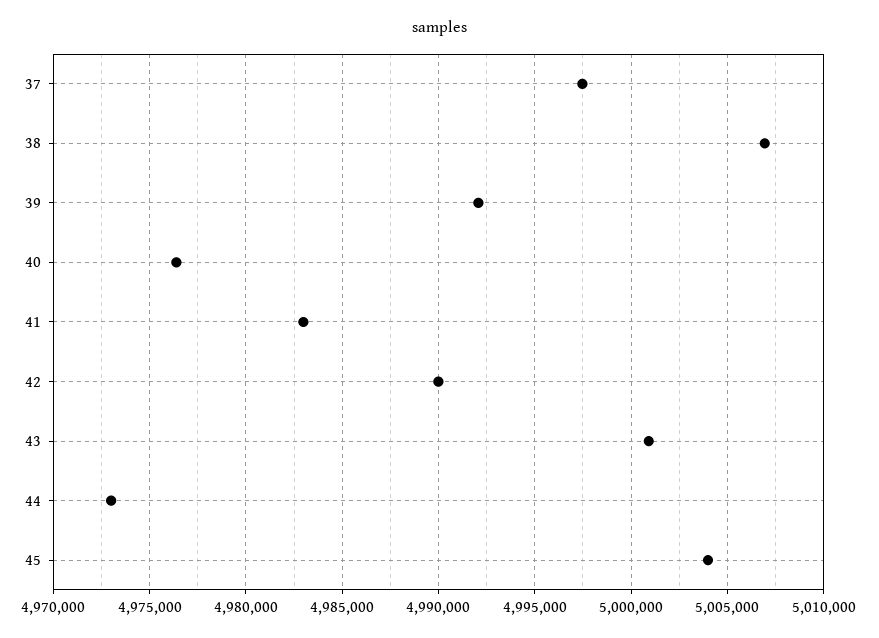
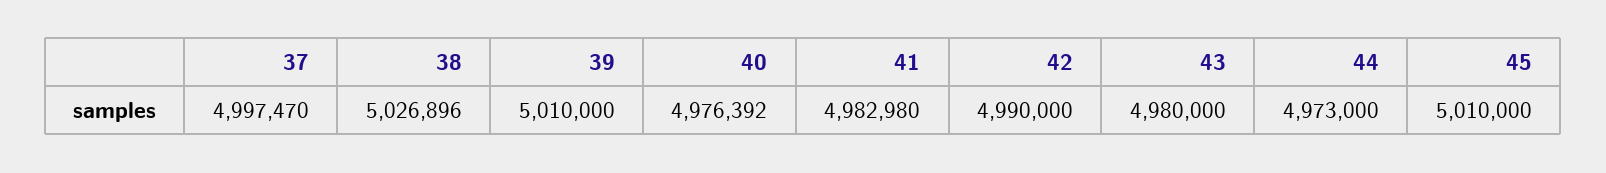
  {
    "37": 4997470,
-   "38": 5007000,
+   "38": 5026896,
-   "39": 4992000,
+   "39": 5010000,
    "40": 4976392,
    "41": 4982980,
    "42": 4990000,
-   "43": 5001000,
+   "43": 4980000,
    "44": 4973000,
-   "45": 5004000
+   "45": 5010000
  }

